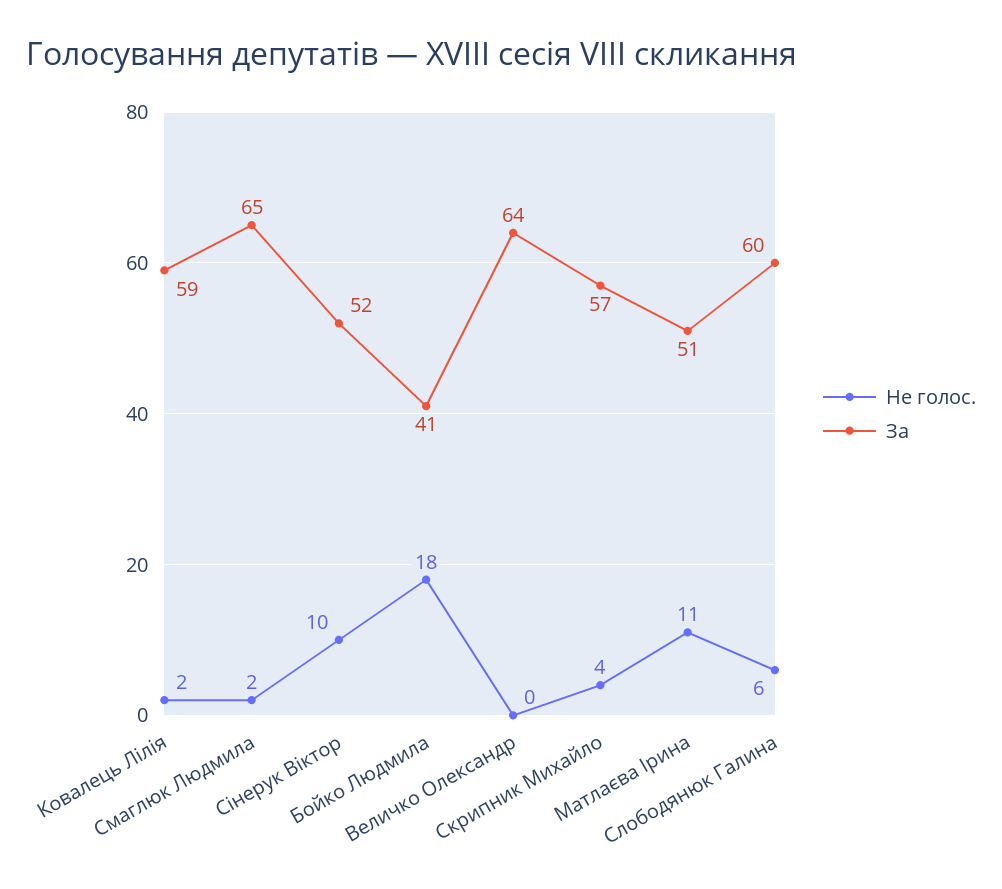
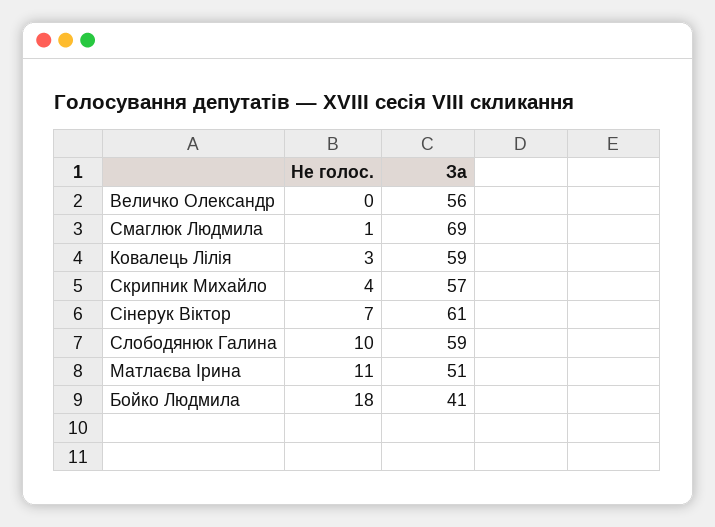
  {
    "Не голос.": {
-     "Ковалець Лілія": 2,
+     "Ковалець Лілія": 3,
-     "Смаглюк Людмила": 2,
+     "Смаглюк Людмила": 1,
-     "Сінерук Віктор": 10,
+     "Сінерук Віктор": 7,
      "Бойко Людмила": 18,
      "Величко Олександр": 0,
      "Скрипник Михайло": 4,
      "Матлаєва Ірина": 11,
-     "Слободянюк Галина": 6
+     "Слободянюк Галина": 10
    },
    "За": {
      "Ковалець Лілія": 59,
-     "Смаглюк Людмила": 65,
+     "Смаглюк Людмила": 69,
-     "Сінерук Віктор": 52,
+     "Сінерук Віктор": 61,
      "Бойко Людмила": 41,
-     "Величко Олександр": 64,
+     "Величко Олександр": 56,
      "Скрипник Михайло": 57,
      "Матлаєва Ірина": 51,
-     "Слободянюк Галина": 60
+     "Слободянюк Галина": 59
    }
  }

